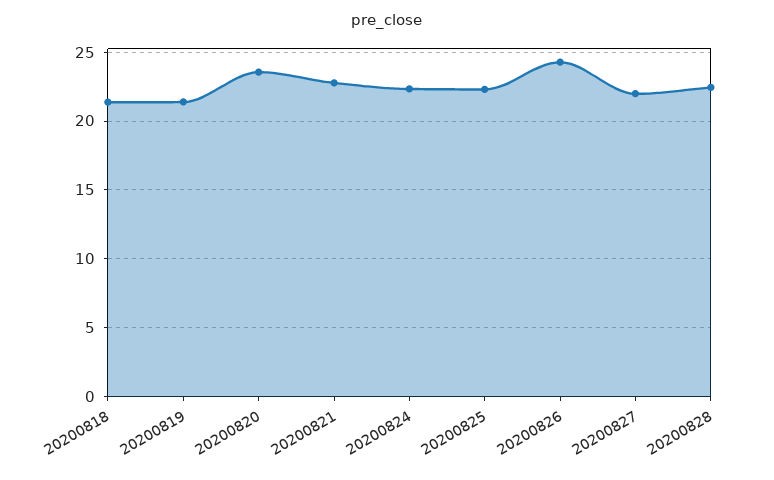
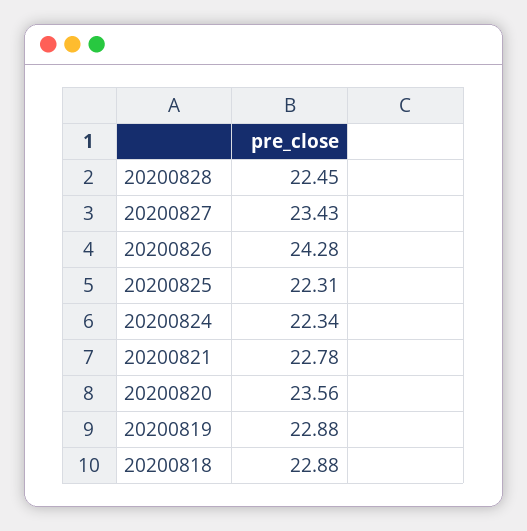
  {
-   "20200818": 21.5,
+   "20200818": 22.88,
-   "20200819": 21.5,
+   "20200819": 22.88,
    "20200820": 23.56,
    "20200821": 22.78,
    "20200824": 22.34,
    "20200825": 22.31,
    "20200826": 24.28,
-   "20200827": 22,
+   "20200827": 23.43,
    "20200828": 22.45
  }

